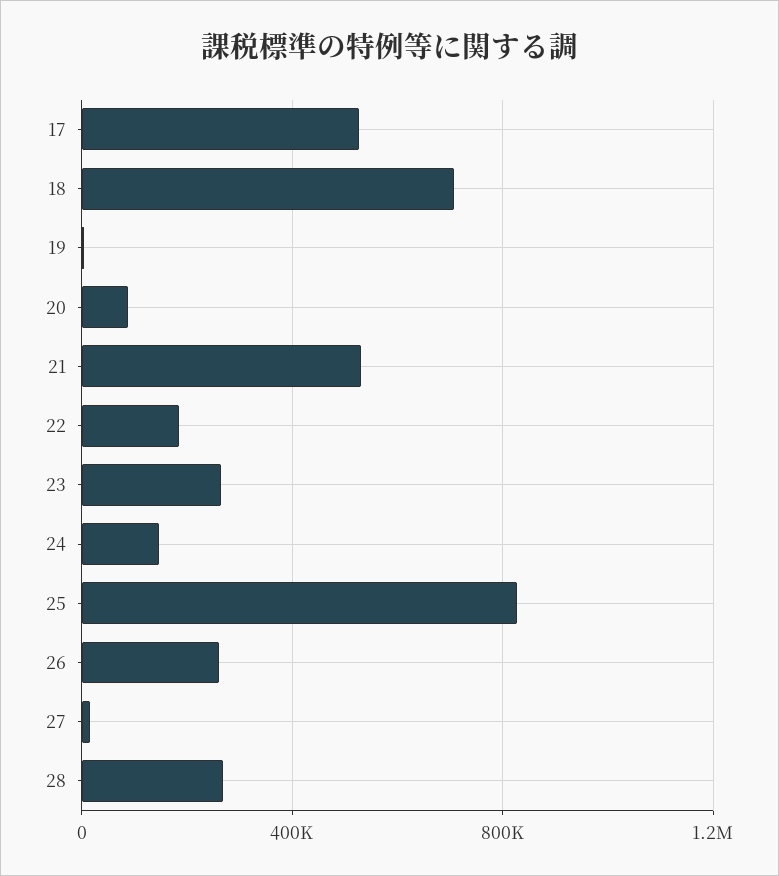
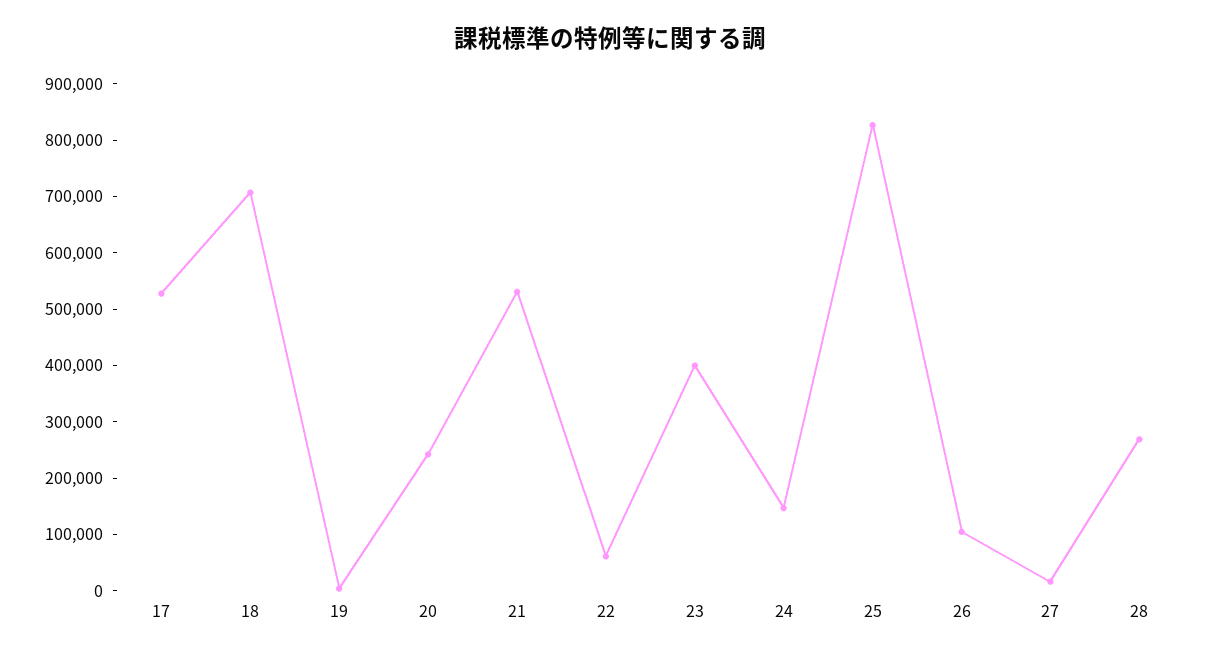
  {
    "17": 520000,
    "18": 700000,
    "19": 0,
-   "20": 100000,
+   "20": 240000,
    "21": 540000,
-   "22": 200000,
+   "22": 60000,
-   "23": 250000,
+   "23": 400000,
    "24": 140000,
    "25": 820000,
-   "26": 250000,
+   "26": 100000,
    "27": 20000,
    "28": 260000
  }

